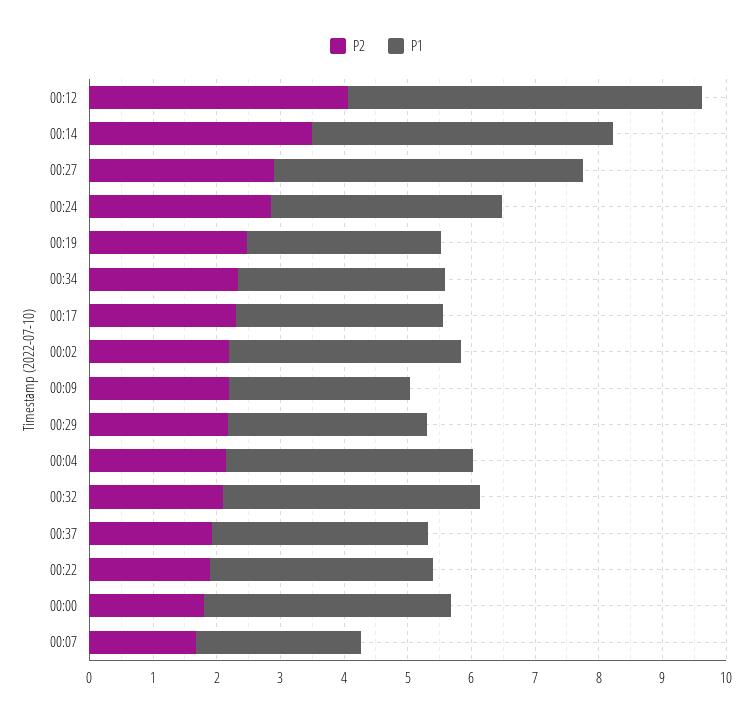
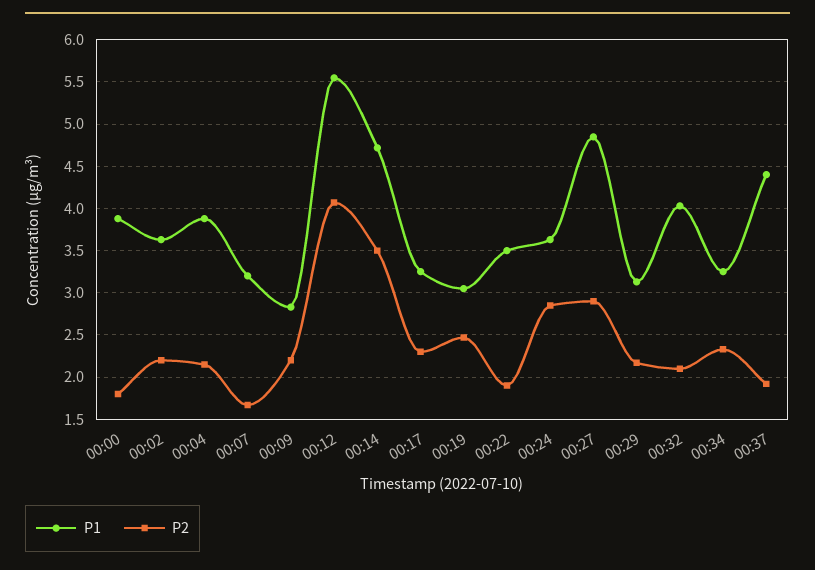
  {
    "P2": {
      "00:12": 4.1,
      "00:14": 3.5,
      "00:27": 2.9,
      "00:24": 2.9,
      "00:19": 2.5,
      "00:34": 2.3,
      "00:17": 2.3,
      "00:02": 2.2,
      "00:09": 2.2,
      "00:29": 2.2,
      "00:04": 2.2,
      "00:32": 2.1,
      "00:37": 1.9,
      "00:22": 1.9,
      "00:00": 1.8,
      "00:07": 1.7
    },
    "P1": {
      "00:12": 5.6,
      "00:14": 4.7,
      "00:27": 4.9,
      "00:24": 3.6,
      "00:19": 3.1,
      "00:34": 3.3,
      "00:17": 3.3,
      "00:02": 3.6,
      "00:09": 2.8,
      "00:29": 3.1,
      "00:04": 3.9,
      "00:32": 4,
-     "00:37": 3.4,
+     "00:37": 4.4,
      "00:22": 3.5,
      "00:00": 3.9,
-     "00:07": 2.6
+     "00:07": 3.2
    }
  }

